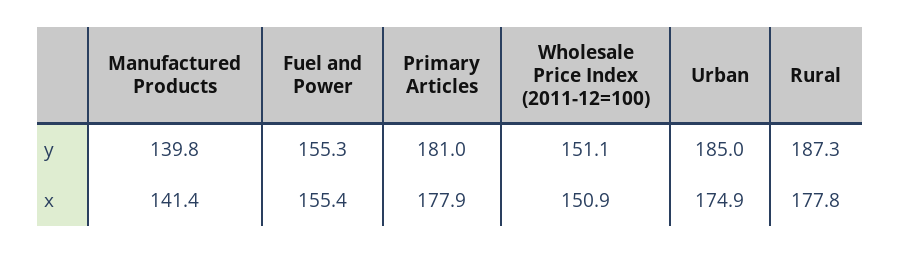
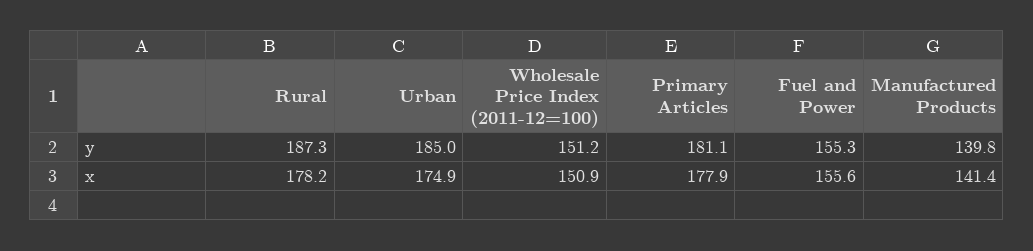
  {
    "Manufactured Products": {
      "y": 139.8,
      "x": 141.4
    },
    "Fuel and Power": {
      "y": 155.3,
-     "x": 155.4
+     "x": 155.6
    },
    "Primary Articles": {
-     "y": 181,
+     "y": 181.1,
      "x": 177.9
    },
    "Wholesale Price Index (2011-12=100)": {
-     "y": 151.1,
+     "y": 151.2,
      "x": 150.9
    },
    "Urban": {
      "y": 185,
      "x": 174.9
    },
    "Rural": {
      "y": 187.3,
-     "x": 177.8
+     "x": 178.2
    }
  }

